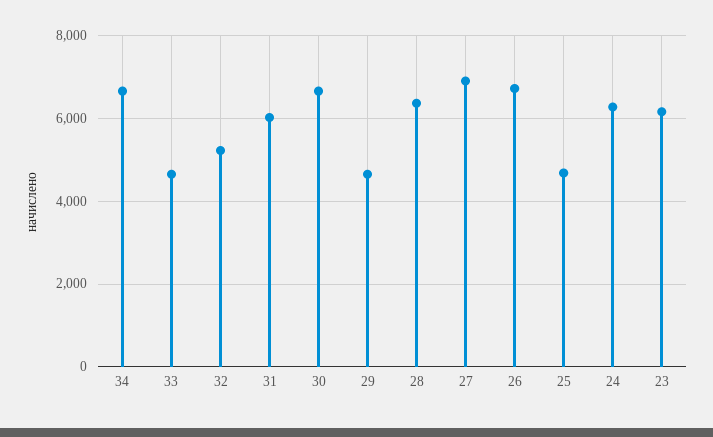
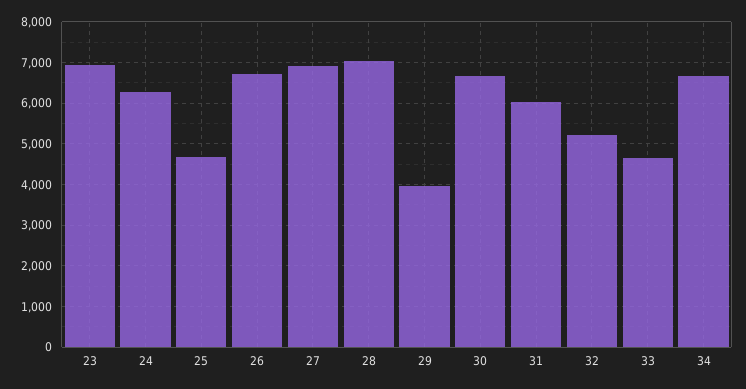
  {
    "34": 6600,
    "33": 4600,
    "32": 5200,
    "31": 6000,
    "30": 6600,
-   "29": 4600,
+   "29": 4000,
-   "28": 6400,
+   "28": 7000,
    "27": 7000,
    "26": 6800,
    "25": 4600,
    "24": 6200,
-   "23": 6200
+   "23": 7000
  }

